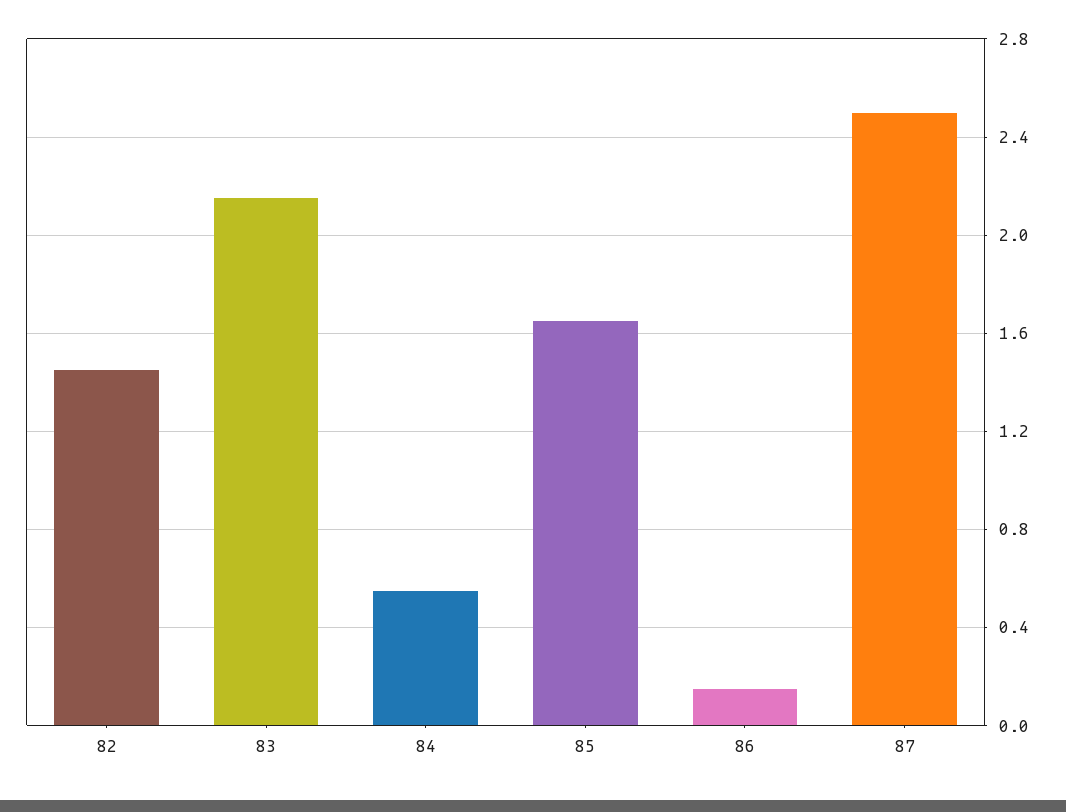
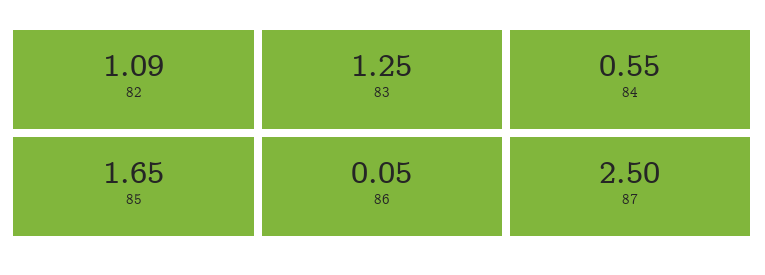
  {
-   "82": 1.45,
+   "82": 1.09,
-   "83": 2.15,
+   "83": 1.25,
    "84": 0.55,
    "85": 1.65,
-   "86": 0.15,
+   "86": 0.05,
    "87": 2.5
  }

